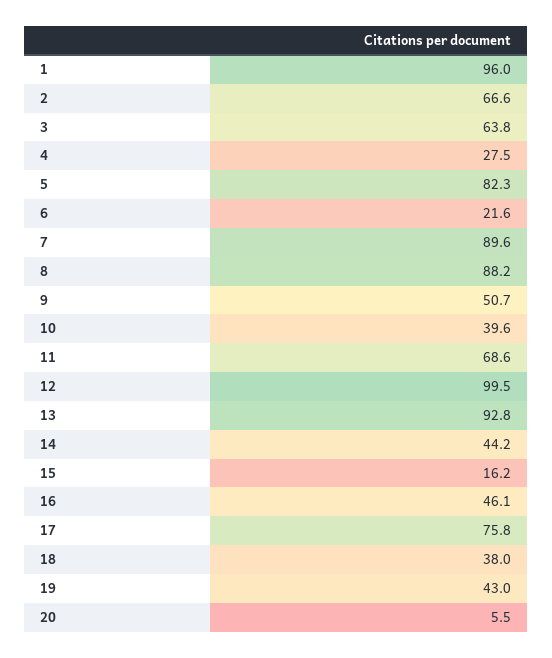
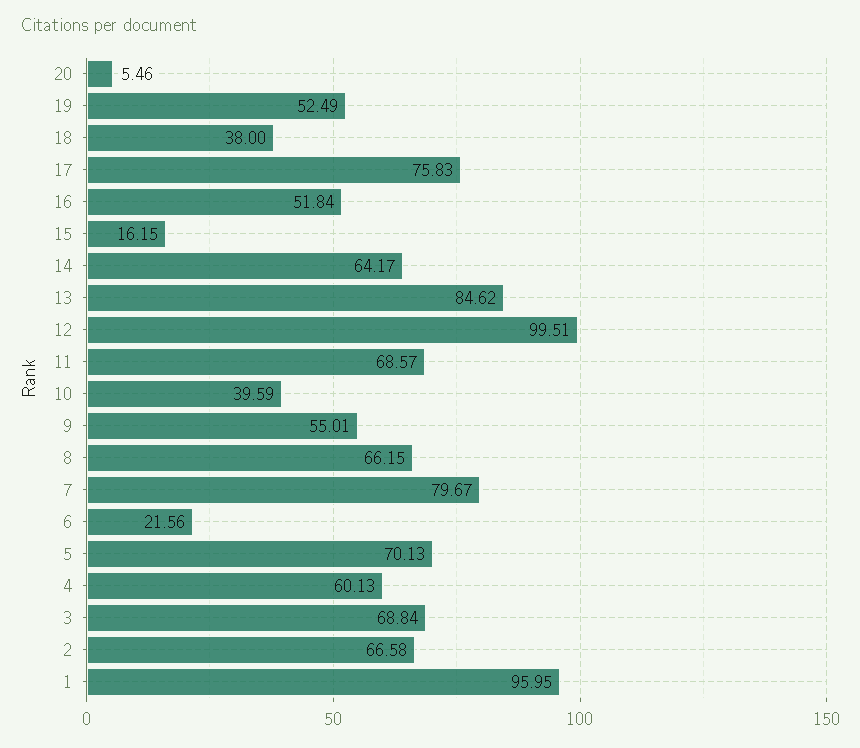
  {
    "1": 95.95,
    "2": 66.58,
-   "3": 63.8,
+   "3": 68.84,
-   "4": 27.5,
+   "4": 60.13,
-   "5": 82.3,
+   "5": 70.13,
    "6": 21.56,
-   "7": 89.6,
+   "7": 79.67,
-   "8": 88.2,
+   "8": 66.15,
-   "9": 50.7,
+   "9": 55.01,
    "10": 39.59,
    "11": 68.57,
    "12": 99.51,
-   "13": 92.8,
+   "13": 84.62,
-   "14": 44.2,
+   "14": 64.17,
    "15": 16.15,
-   "16": 46.1,
+   "16": 51.84,
    "17": 75.83,
    "18": 38,
-   "19": 43,
+   "19": 52.49,
    "20": 5.46
  }

